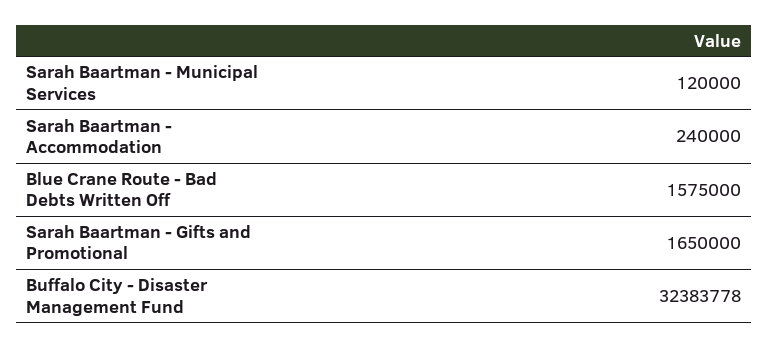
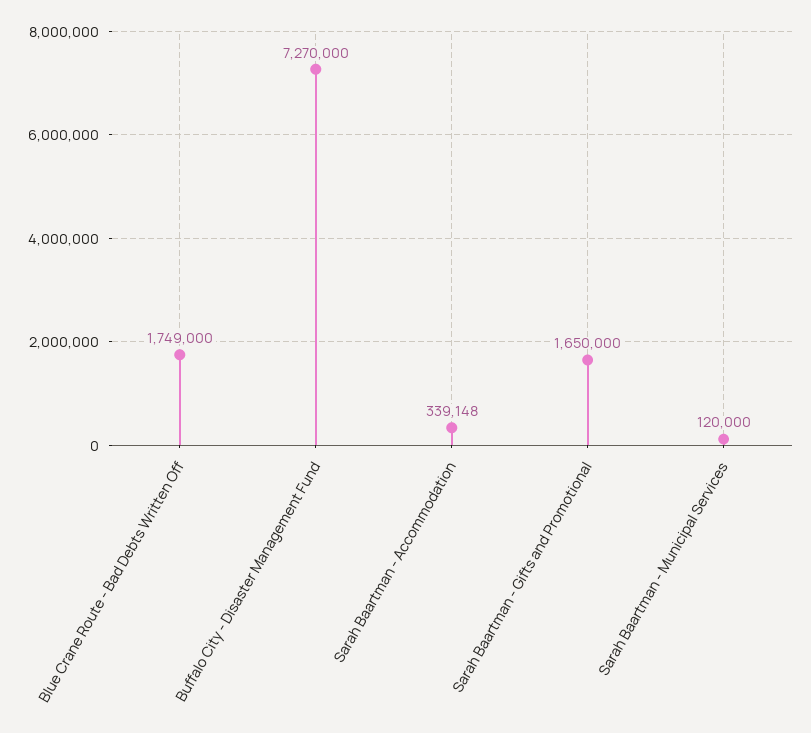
  {
    "Sarah Baartman - Municipal Services": 120000,
-   "Sarah Baartman - Accommodation": 240000,
+   "Sarah Baartman - Accommodation": 339148,
-   "Blue Crane Route - Bad Debts Written Off": 1575000,
+   "Blue Crane Route - Bad Debts Written Off": 1749000,
    "Sarah Baartman - Gifts and Promotional": 1650000,
-   "Buffalo City - Disaster Management Fund": 32383778
+   "Buffalo City - Disaster Management Fund": 7270000
  }

